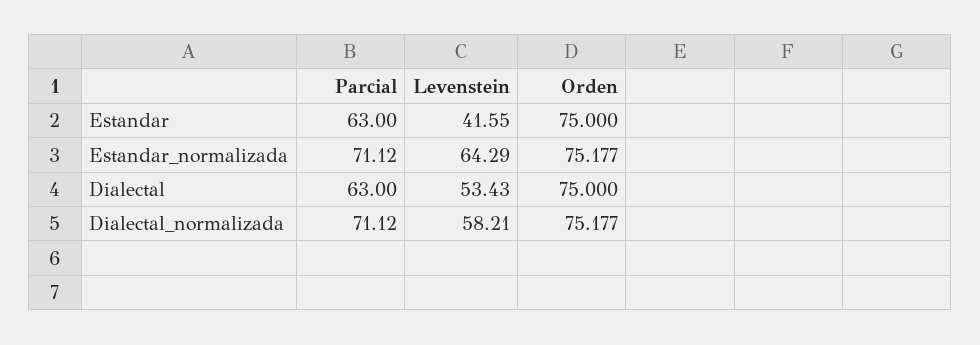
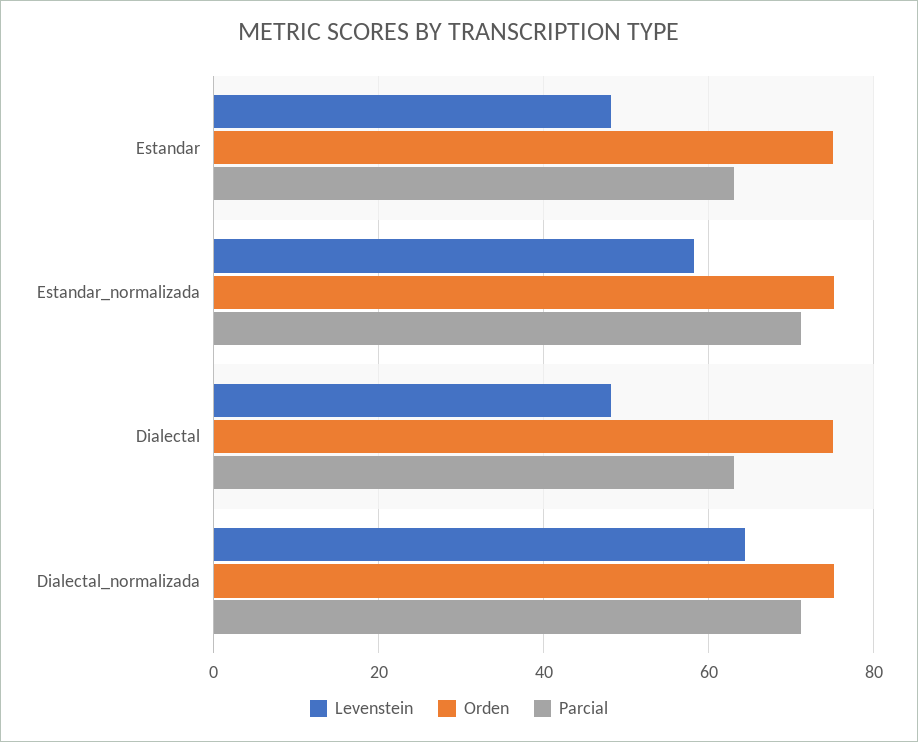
  {
    "Parcial": {
      "Estandar": 63,
      "Estandar_normalizada": 71.12,
      "Dialectal": 63,
      "Dialectal_normalizada": 71.12
    },
    "Levenstein": {
-     "Estandar": 41.55,
+     "Estandar": 48,
-     "Estandar_normalizada": 64.29,
+     "Estandar_normalizada": 58,
-     "Dialectal": 53.43,
+     "Dialectal": 48,
-     "Dialectal_normalizada": 58.21
+     "Dialectal_normalizada": 64
    },
    "Orden": {
      "Estandar": 75,
      "Estandar_normalizada": 75.177,
      "Dialectal": 75,
      "Dialectal_normalizada": 75.177
    }
  }

